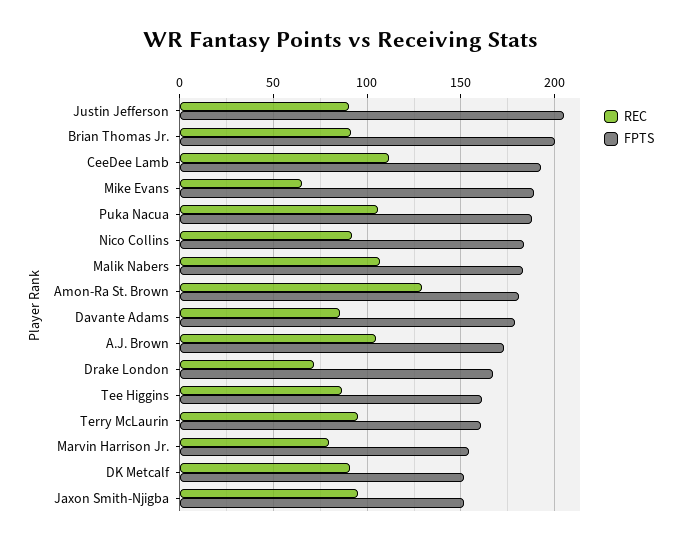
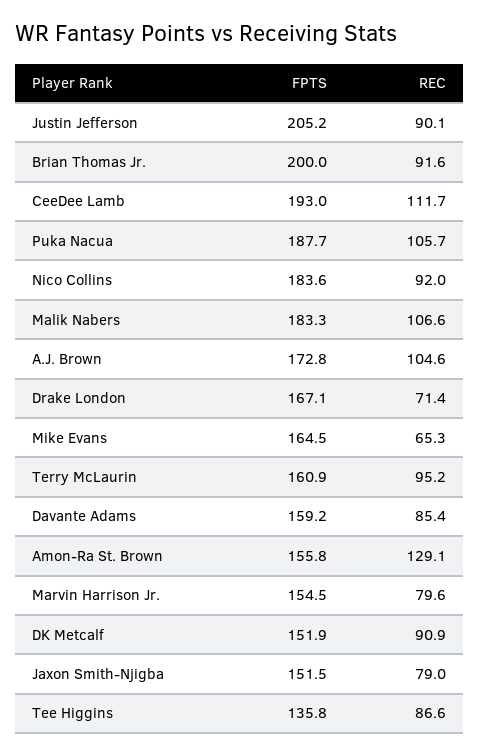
  {
    "REC": {
      "Justin Jefferson": 90.1,
      "Brian Thomas Jr.": 91.6,
      "CeeDee Lamb": 111.7,
      "Mike Evans": 65.3,
      "Puka Nacua": 105.7,
      "Nico Collins": 92,
      "Malik Nabers": 106.6,
      "Amon-Ra St. Brown": 129.1,
      "Davante Adams": 85.4,
      "A.J. Brown": 104.6,
      "Drake London": 71.4,
      "Tee Higgins": 86.6,
      "Terry McLaurin": 95.2,
      "Marvin Harrison Jr.": 79.6,
      "DK Metcalf": 90.9,
-     "Jaxon Smith-Njigba": 95
+     "Jaxon Smith-Njigba": 79
    },
    "FPTS": {
      "Justin Jefferson": 205.2,
      "Brian Thomas Jr.": 200,
      "CeeDee Lamb": 193,
-     "Mike Evans": 190,
+     "Mike Evans": 164.5,
      "Puka Nacua": 187.7,
      "Nico Collins": 183.6,
      "Malik Nabers": 183.3,
-     "Amon-Ra St. Brown": 180,
+     "Amon-Ra St. Brown": 155.8,
-     "Davante Adams": 180,
+     "Davante Adams": 159.2,
      "A.J. Brown": 172.8,
      "Drake London": 167.1,
-     "Tee Higgins": 160,
+     "Tee Higgins": 135.8,
      "Terry McLaurin": 160.9,
      "Marvin Harrison Jr.": 154.5,
      "DK Metcalf": 151.9,
      "Jaxon Smith-Njigba": 151.5
    }
  }

